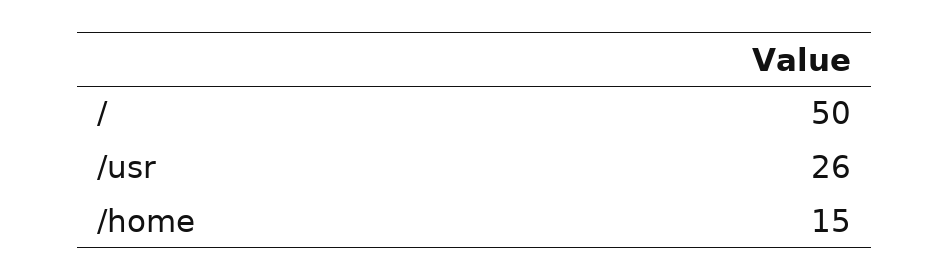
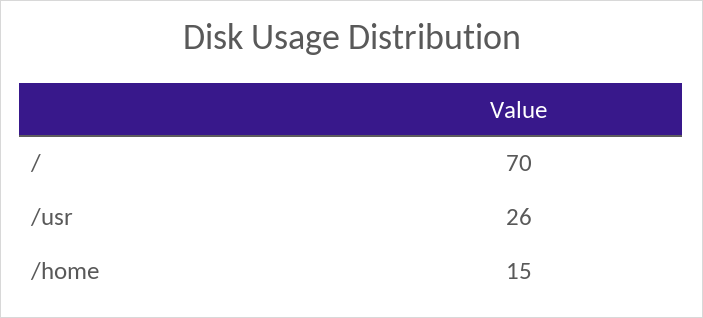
  {
-   "/": 50,
+   "/": 70,
    "/usr": 26,
    "/home": 15
  }

